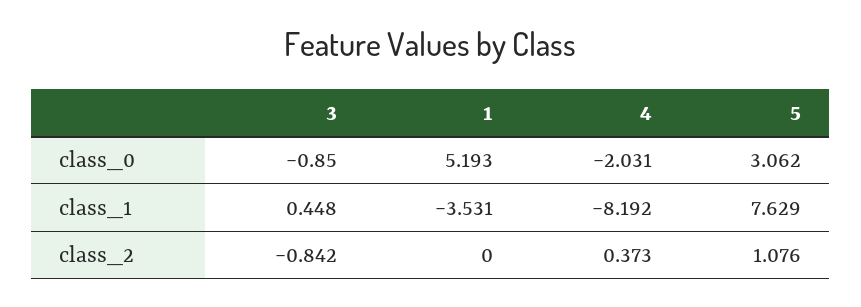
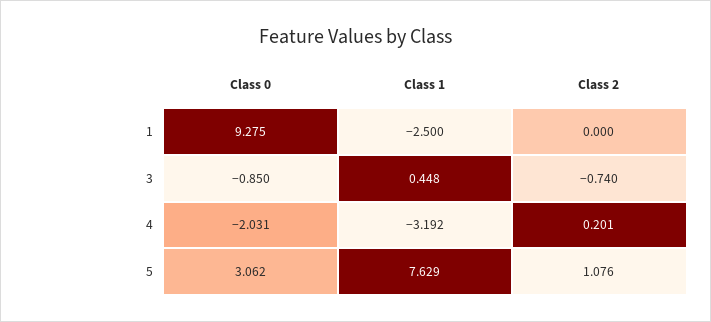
  {
    "3": {
      "class_0": -0.85,
      "class_1": 0.448,
-     "class_2": -0.842
+     "class_2": -0.74
    },
    "1": {
-     "class_0": 5.193,
+     "class_0": 9.275,
-     "class_1": -3.531,
+     "class_1": -2.5,
      "class_2": 0
    },
    "4": {
      "class_0": -2.031,
-     "class_1": -8.192,
+     "class_1": -3.192,
-     "class_2": 0.373
+     "class_2": 0.201
    },
    "5": {
      "class_0": 3.062,
      "class_1": 7.629,
      "class_2": 1.076
    }
  }

